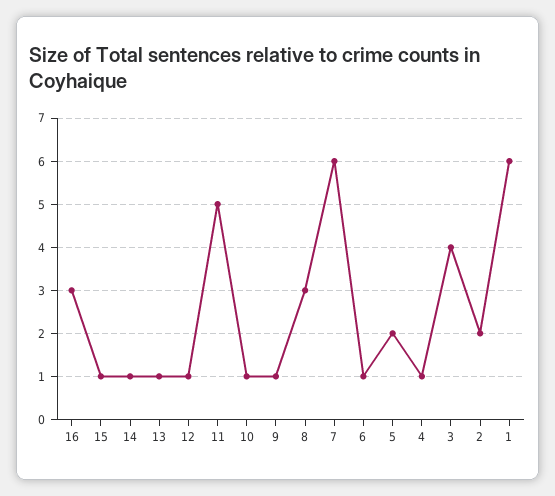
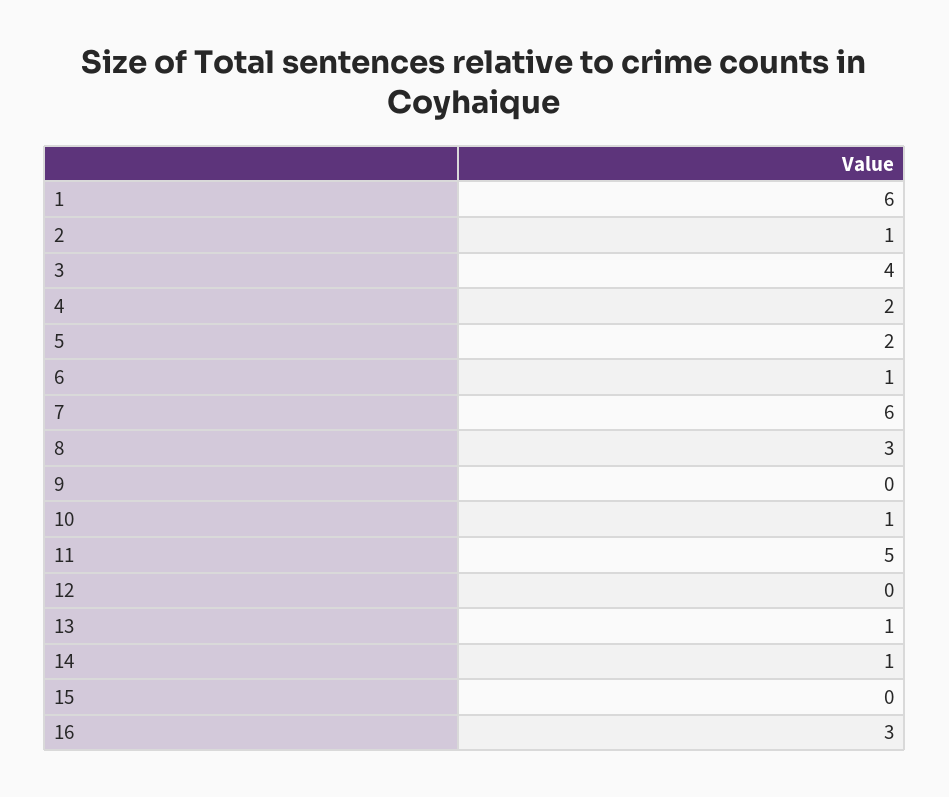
  {
    "16": 3,
-   "15": 1,
+   "15": 0,
    "14": 1,
    "13": 1,
-   "12": 1,
+   "12": 0,
    "11": 5,
    "10": 1,
-   "9": 1,
+   "9": 0,
    "8": 3,
    "7": 6,
    "6": 1,
    "5": 2,
-   "4": 1,
+   "4": 2,
    "3": 4,
-   "2": 2,
+   "2": 1,
    "1": 6
  }

